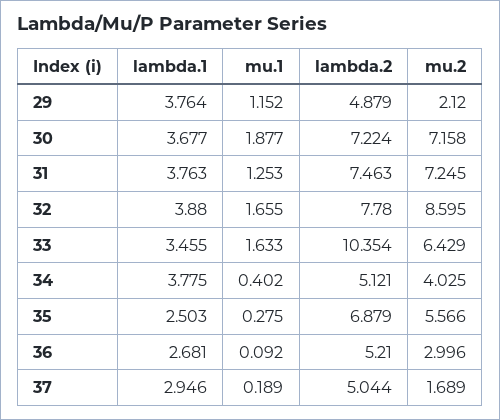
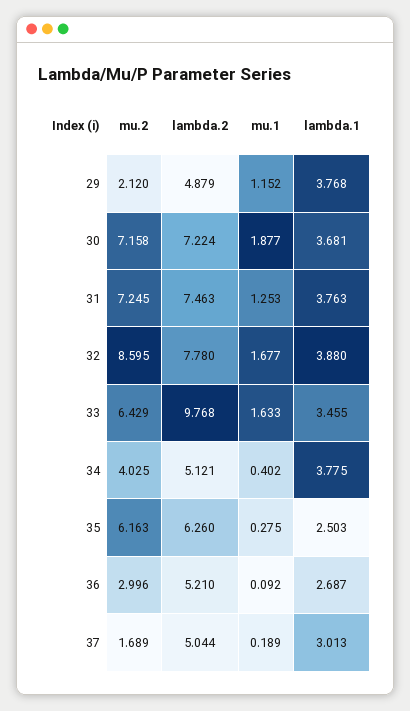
  {
    "lambda.1": {
-     "29": 3.764,
+     "29": 3.768,
-     "30": 3.677,
+     "30": 3.681,
      "31": 3.763,
      "32": 3.88,
      "33": 3.455,
      "34": 3.775,
      "35": 2.503,
-     "36": 2.681,
+     "36": 2.687,
-     "37": 2.946
+     "37": 3.013
    },
    "mu.1": {
      "29": 1.152,
      "30": 1.877,
      "31": 1.253,
-     "32": 1.655,
+     "32": 1.677,
      "33": 1.633,
      "34": 0.402,
      "35": 0.275,
      "36": 0.092,
      "37": 0.189
    },
    "lambda.2": {
      "29": 4.879,
      "30": 7.224,
      "31": 7.463,
      "32": 7.78,
-     "33": 10.354,
+     "33": 9.768,
      "34": 5.121,
-     "35": 6.879,
+     "35": 6.26,
      "36": 5.21,
      "37": 5.044
    },
    "mu.2": {
      "29": 2.12,
      "30": 7.158,
      "31": 7.245,
      "32": 8.595,
      "33": 6.429,
      "34": 4.025,
-     "35": 5.566,
+     "35": 6.163,
      "36": 2.996,
      "37": 1.689
    }
  }

